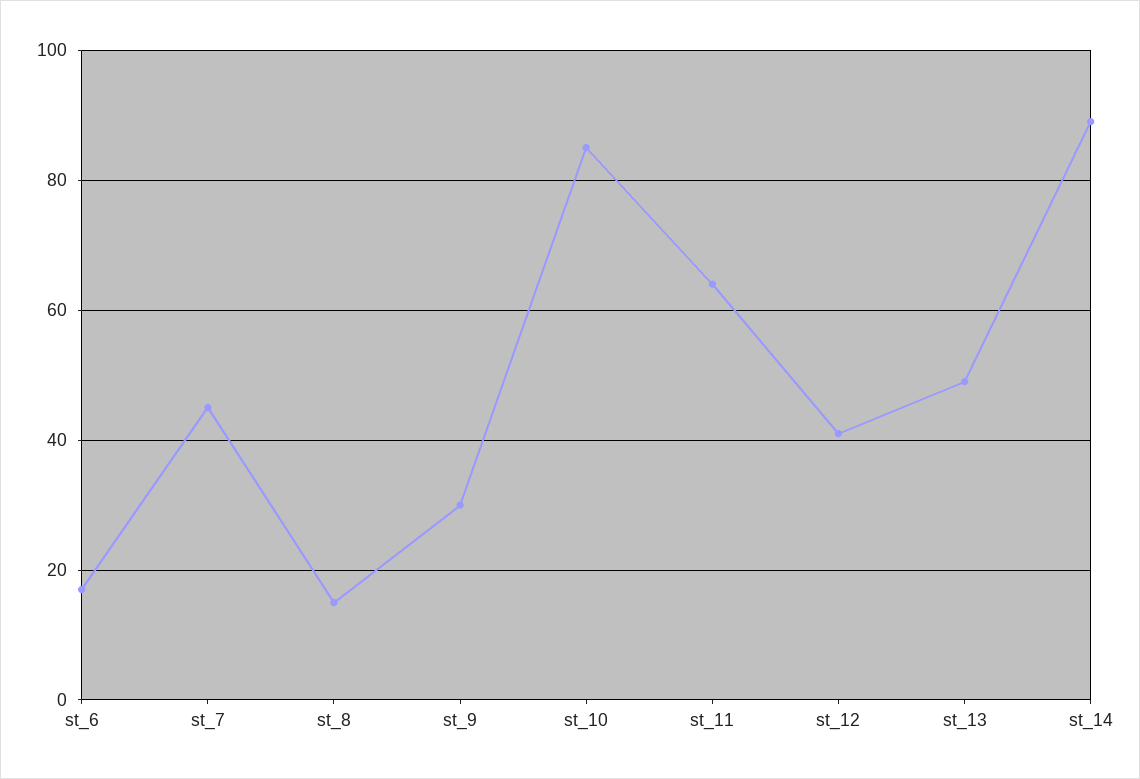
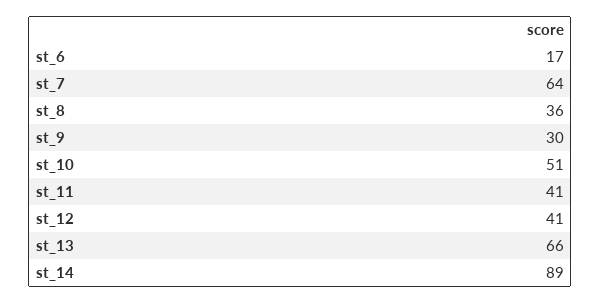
  {
    "st_6": 17,
-   "st_7": 45,
+   "st_7": 64,
-   "st_8": 15,
+   "st_8": 36,
    "st_9": 30,
-   "st_10": 85,
+   "st_10": 51,
-   "st_11": 65,
+   "st_11": 41,
    "st_12": 41,
-   "st_13": 50,
+   "st_13": 66,
    "st_14": 89
  }

